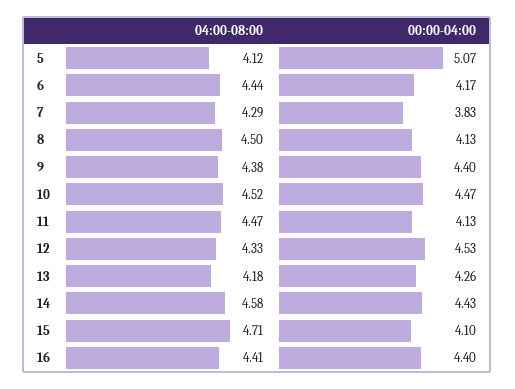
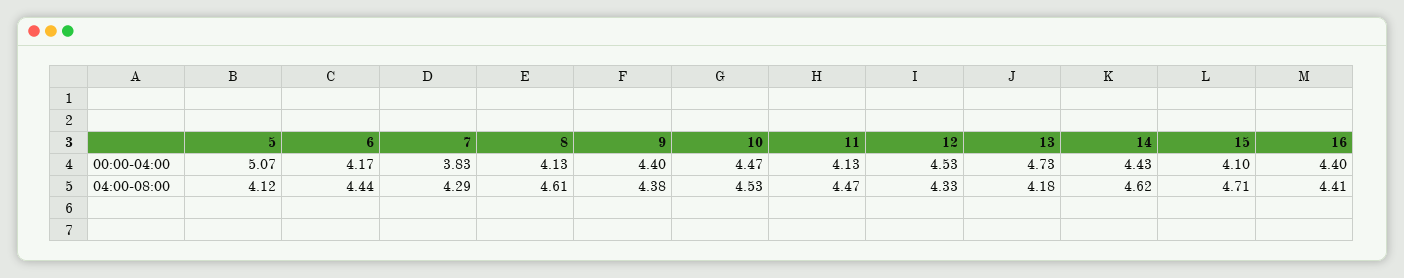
  {
    "04:00-08:00": {
      "5": 4.12,
      "6": 4.44,
      "7": 4.29,
-     "8": 4.5,
+     "8": 4.61,
      "9": 4.38,
-     "10": 4.52,
+     "10": 4.53,
      "11": 4.47,
      "12": 4.33,
      "13": 4.18,
-     "14": 4.58,
+     "14": 4.62,
      "15": 4.71,
      "16": 4.41
    },
    "00:00-04:00": {
      "5": 5.07,
      "6": 4.17,
      "7": 3.83,
      "8": 4.13,
      "9": 4.4,
      "10": 4.47,
      "11": 4.13,
      "12": 4.53,
-     "13": 4.26,
+     "13": 4.73,
      "14": 4.43,
      "15": 4.1,
      "16": 4.4
    }
  }

